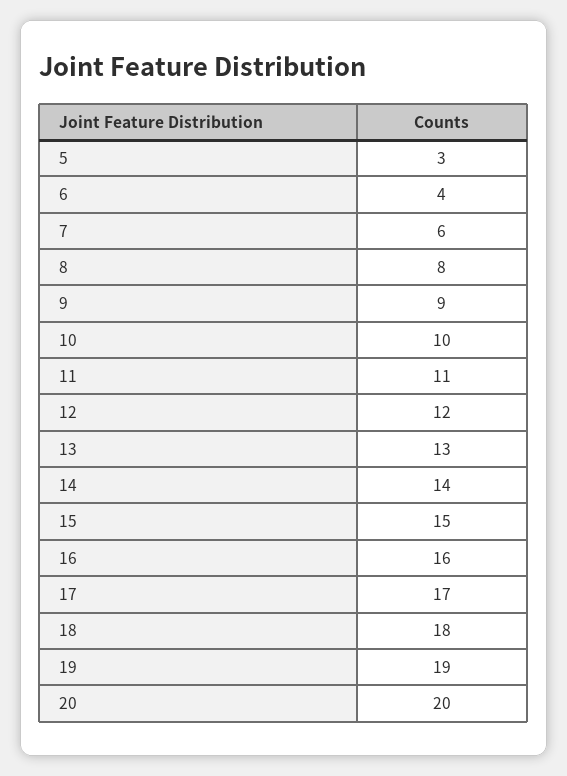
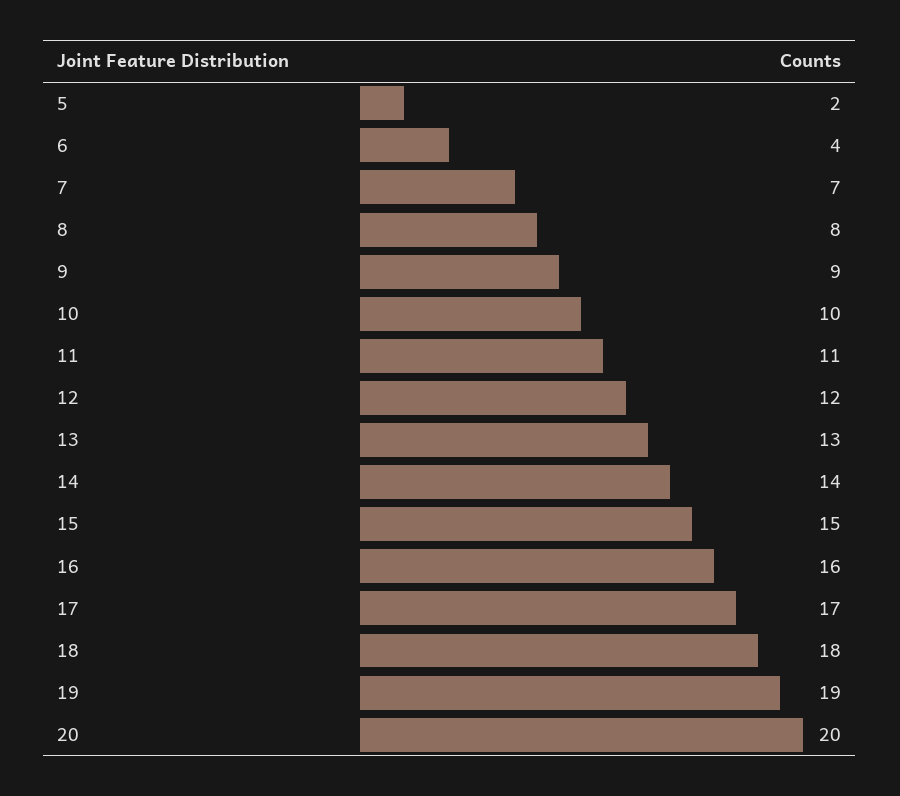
  {
-   "5": 3,
+   "5": 2,
    "6": 4,
-   "7": 6,
+   "7": 7,
    "8": 8,
    "9": 9,
    "10": 10,
    "11": 11,
    "12": 12,
    "13": 13,
    "14": 14,
    "15": 15,
    "16": 16,
    "17": 17,
    "18": 18,
    "19": 19,
    "20": 20
  }

